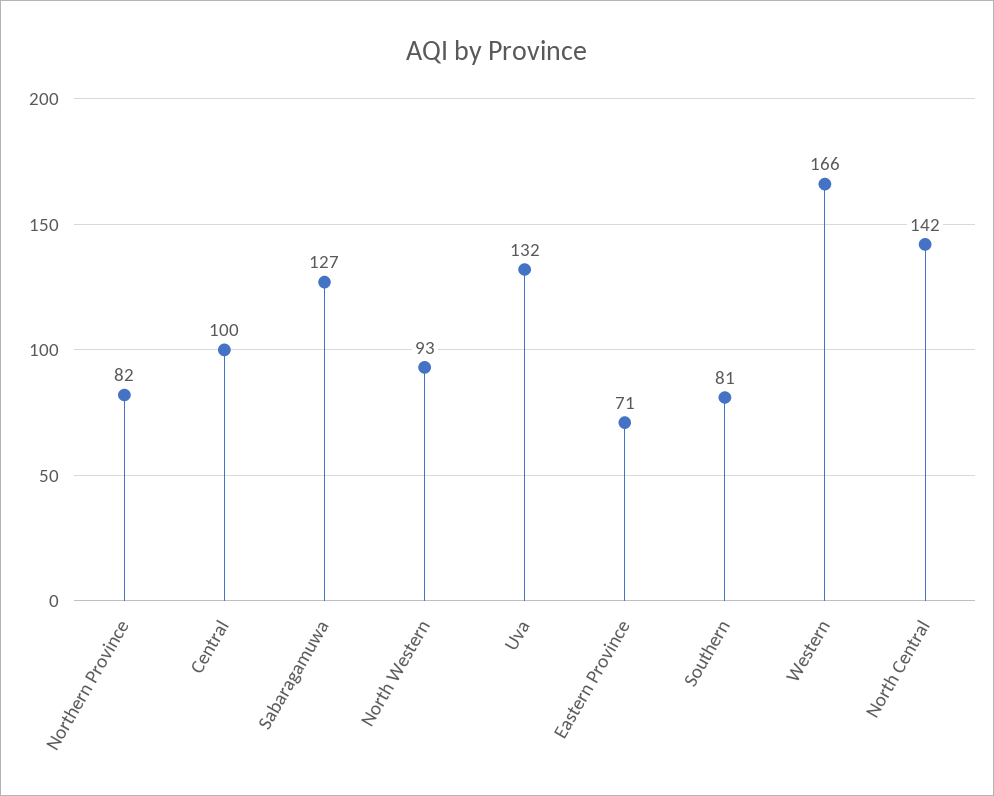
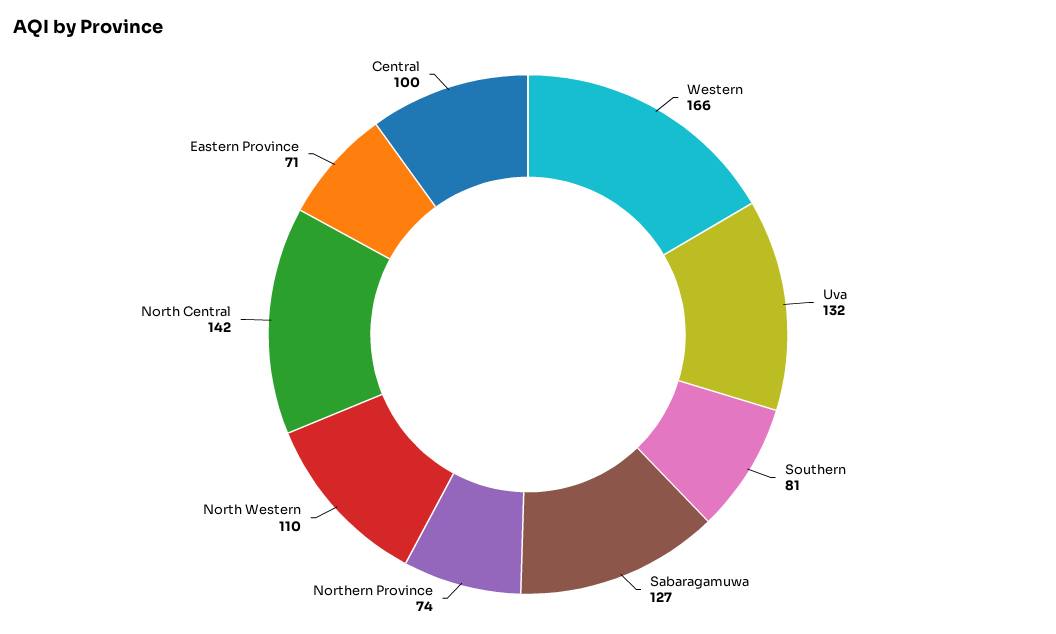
  {
-   "Northern Province": 82,
+   "Northern Province": 74,
    "Central": 100,
    "Sabaragamuwa": 127,
-   "North Western": 93,
+   "North Western": 110,
    "Uva": 132,
    "Eastern Province": 71,
    "Southern": 81,
    "Western": 166,
    "North Central": 142
  }

